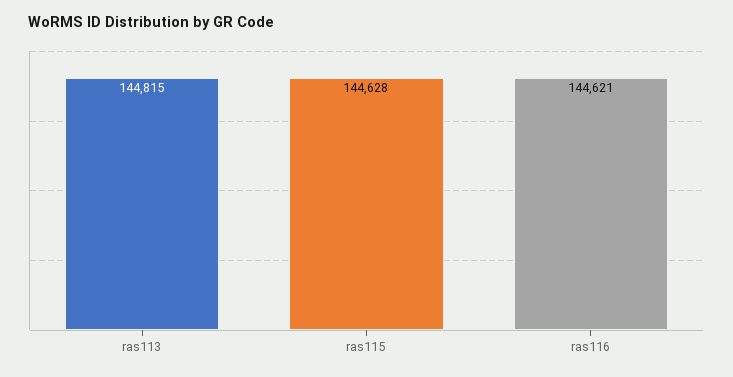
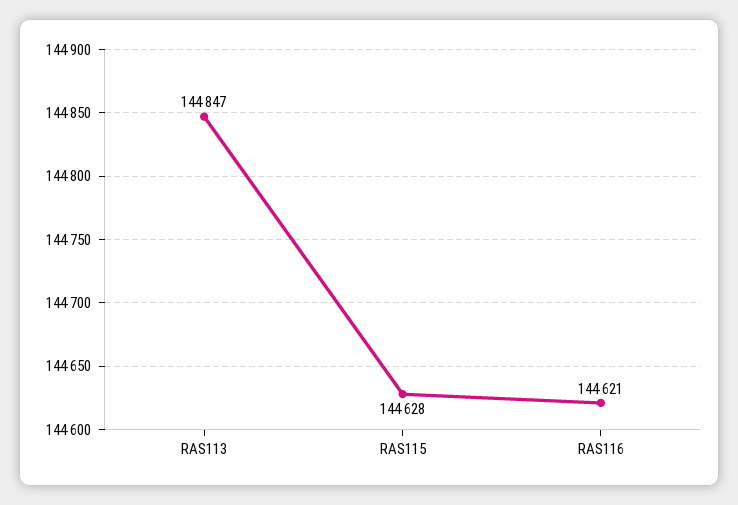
  {
-   "ras113": 144815,
+   "ras113": 144847,
    "ras115": 144628,
    "ras116": 144621
  }

